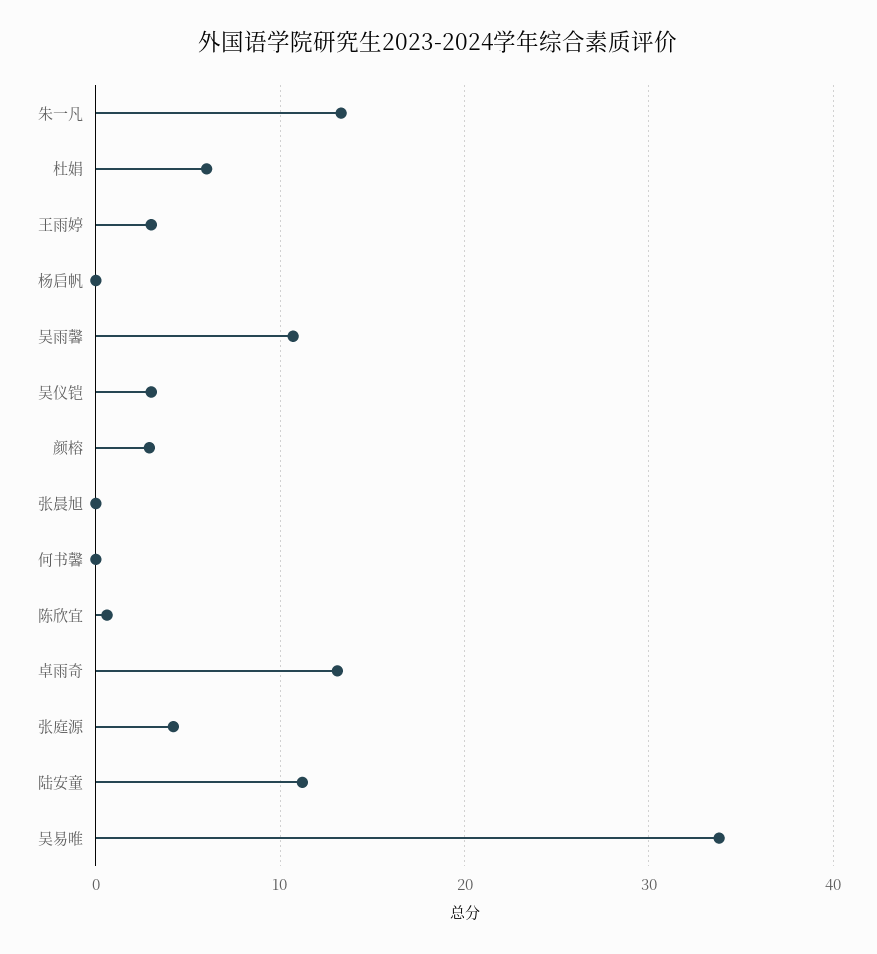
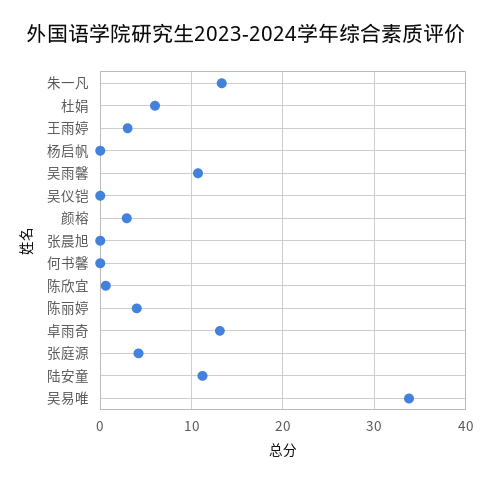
  {
    "朱一凡": 13,
    "杜娟": 6,
    "王雨婷": 3,
    "杨启帆": 0,
    "吴雨馨": 11,
-   "吴仪铠": 3,
+   "吴仪铠": 0,
    "颜榕": 3,
    "张晨旭": 0,
    "何书馨": 0,
    "陈欣宜": 1,
    "卓雨奇": 13,
    "张庭源": 4,
    "陆安童": 11,
-   "吴易唯": 34
+   "吴易唯": 34,
+   "陈丽婷": 4
  }

